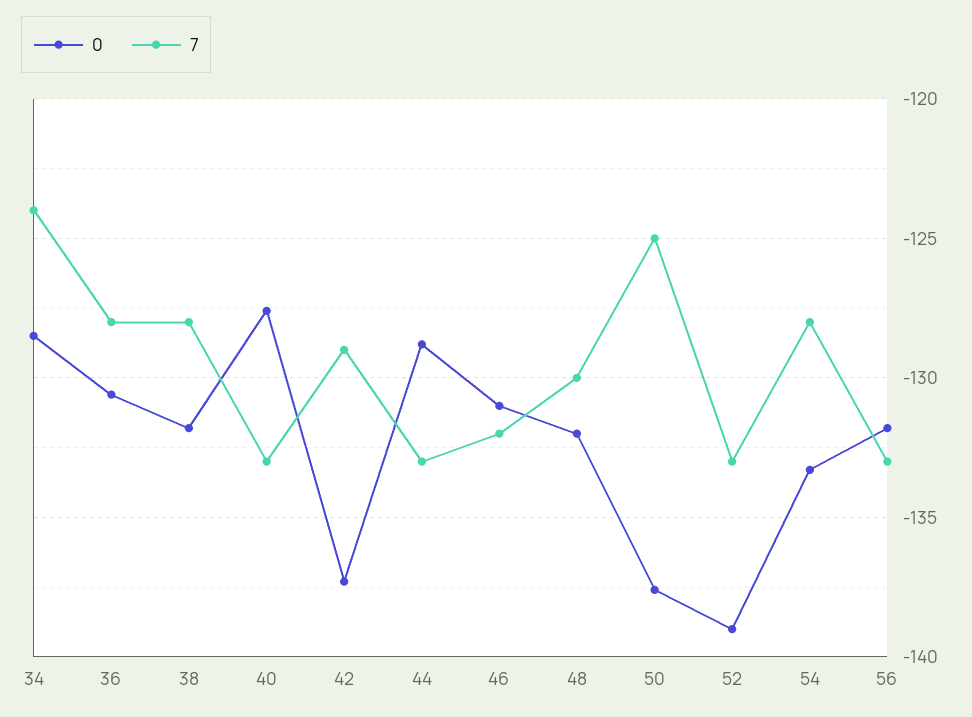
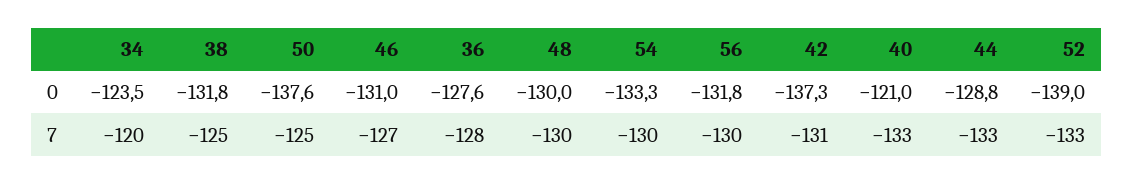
  {
    "0": {
-     "34": -128.5,
+     "34": -123.5,
-     "36": -130.5,
+     "36": -127.6,
      "38": -131.8,
-     "40": -127.5,
+     "40": -121,
      "42": -137.3,
      "44": -128.8,
      "46": -131,
-     "48": -132,
+     "48": -130,
      "50": -137.6,
      "52": -139,
      "54": -133.3,
      "56": -131.8
    },
    "7": {
-     "34": -124,
+     "34": -120,
      "36": -128,
-     "38": -128,
+     "38": -125,
      "40": -133,
-     "42": -129,
+     "42": -131,
      "44": -133,
-     "46": -132,
+     "46": -127,
      "48": -130,
      "50": -125,
      "52": -133,
-     "54": -128,
+     "54": -130,
-     "56": -133
+     "56": -130
    }
  }

